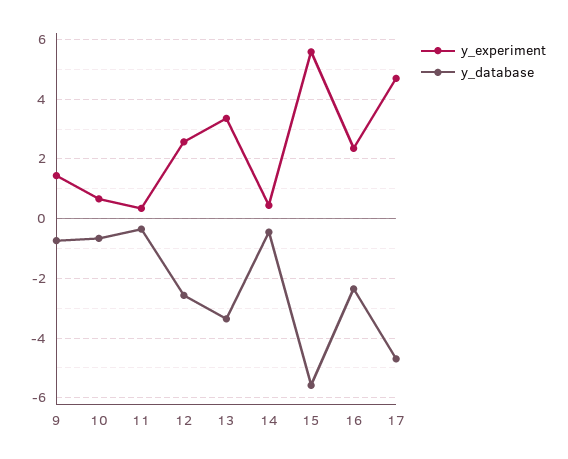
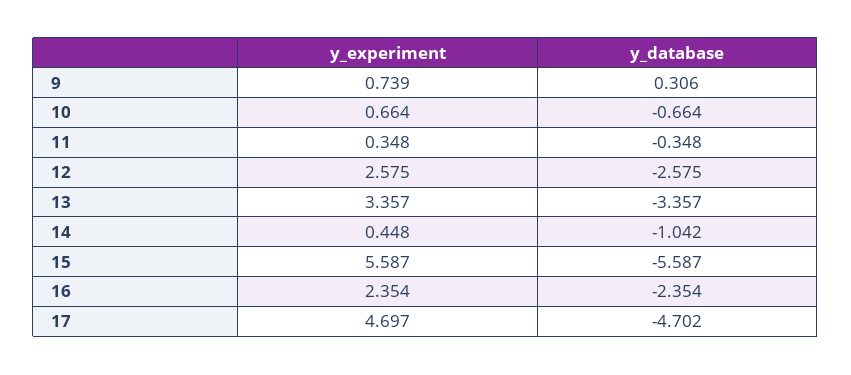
  {
    "y_experiment": {
-     "9": 1.5,
+     "9": 0.739,
      "10": 0.664,
      "11": 0.348,
      "12": 2.575,
      "13": 3.357,
      "14": 0.448,
      "15": 5.587,
      "16": 2.354,
      "17": 4.697
    },
    "y_database": {
-     "9": -0.75,
+     "9": 0.306,
      "10": -0.664,
      "11": -0.348,
      "12": -2.575,
      "13": -3.357,
-     "14": -0.5,
+     "14": -1.042,
      "15": -5.587,
      "16": -2.354,
      "17": -4.702
    }
  }

